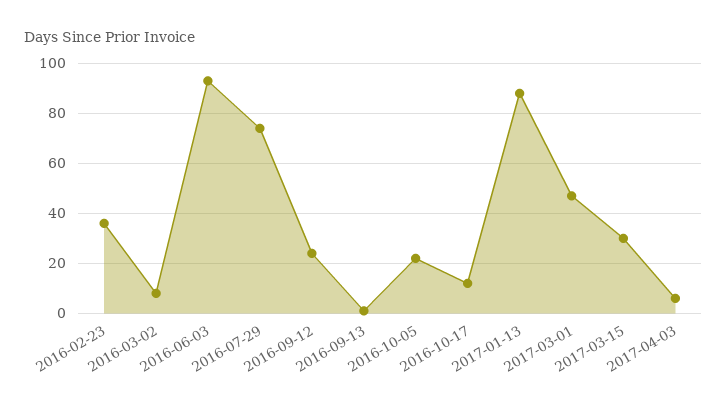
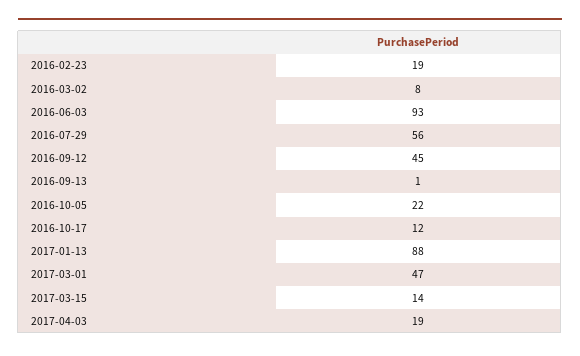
  {
-   "2016-02-23": 35,
+   "2016-02-23": 19,
    "2016-03-02": 8,
    "2016-06-03": 93,
-   "2016-07-29": 75,
+   "2016-07-29": 56,
-   "2016-09-12": 25,
+   "2016-09-12": 45,
    "2016-09-13": 1,
    "2016-10-05": 22,
    "2016-10-17": 12,
    "2017-01-13": 88,
    "2017-03-01": 47,
-   "2017-03-15": 30,
+   "2017-03-15": 14,
-   "2017-04-03": 5
+   "2017-04-03": 19
  }

